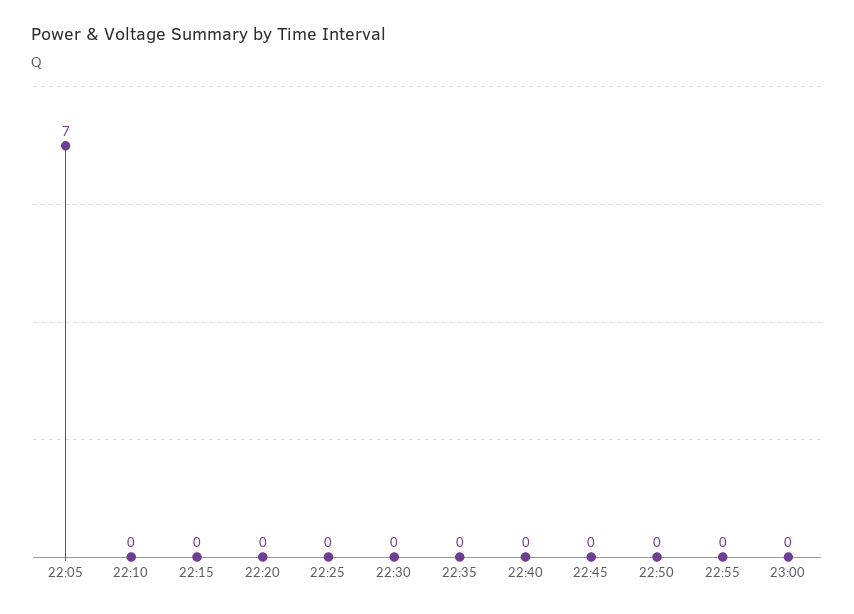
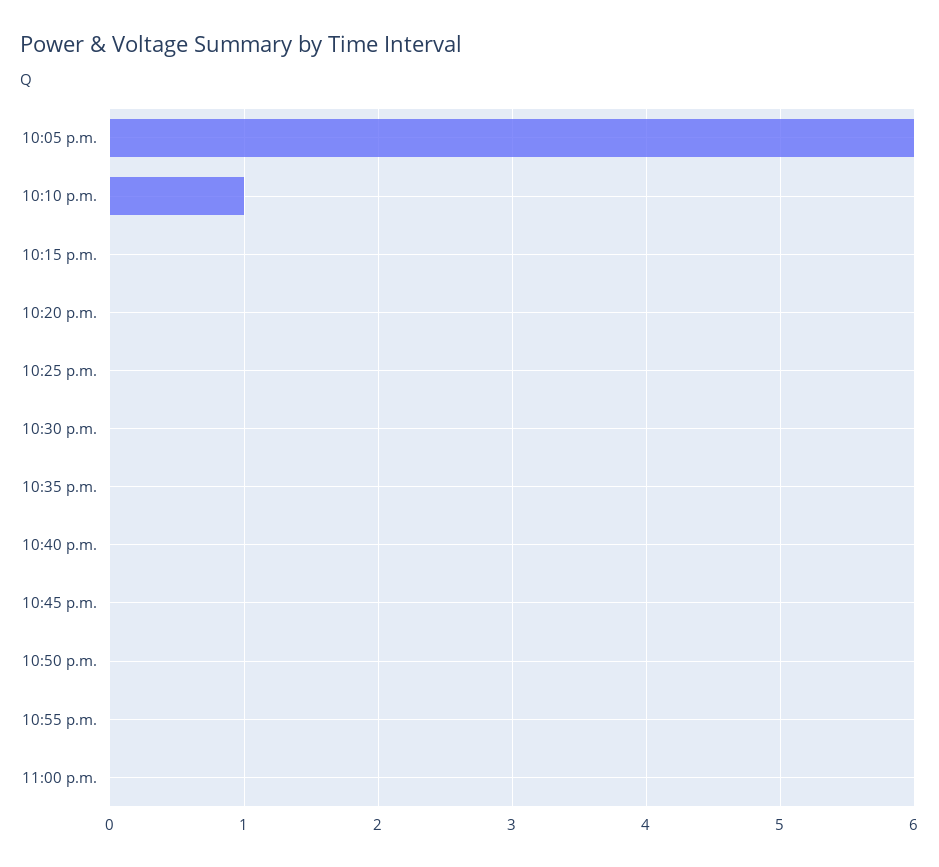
  {
-   "22:05": 7,
+   "22:05": 6,
-   "22:10": 0,
+   "22:10": 1,
    "22:15": 0,
    "22:20": 0,
    "22:25": 0,
    "22:30": 0,
    "22:35": 0,
    "22:40": 0,
    "22:45": 0,
    "22:50": 0,
    "22:55": 0,
    "23:00": 0
  }

